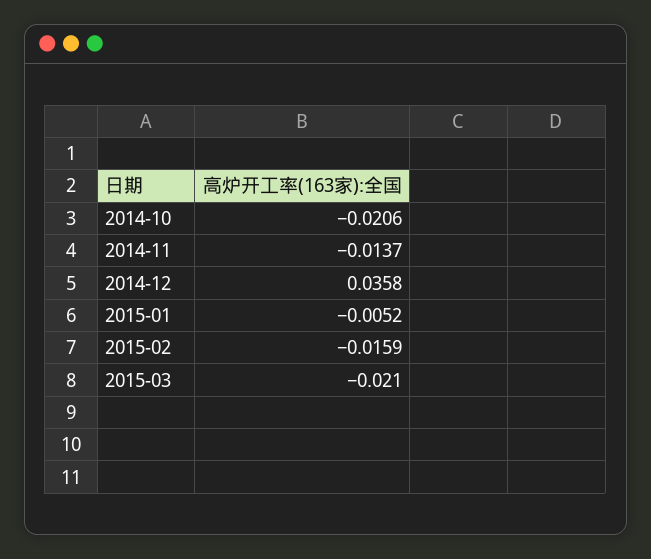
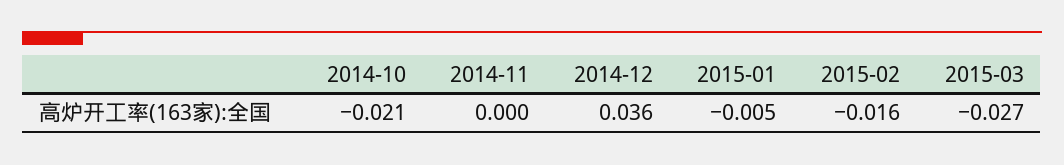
  {
    "2014-10": -0.0206,
-   "2014-11": -0.0137,
+   "2014-11": 0,
    "2014-12": 0.0358,
    "2015-01": -0.0052,
    "2015-02": -0.0159,
-   "2015-03": -0.021
+   "2015-03": -0.027
  }

